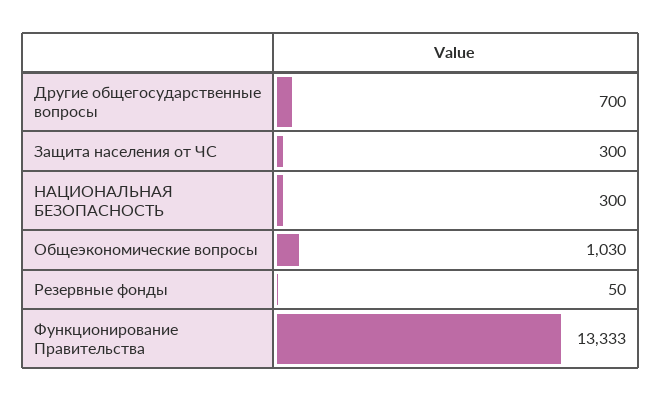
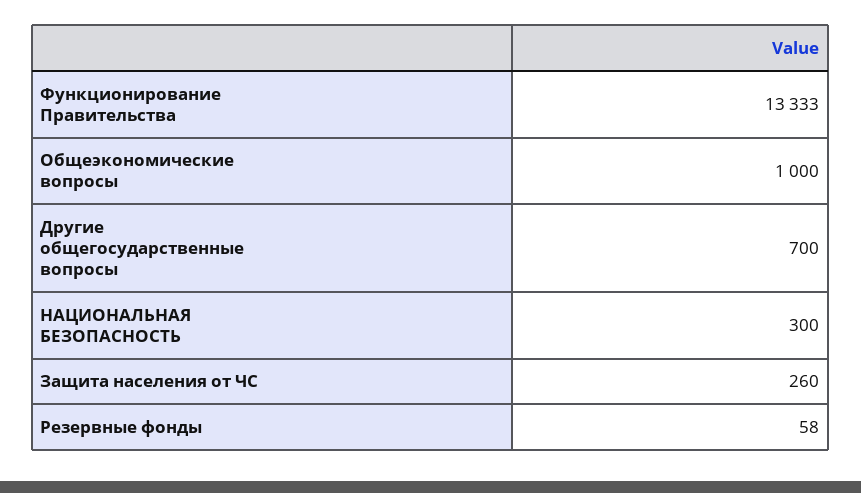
  {
    "Другие общегосударственные вопросы": 700,
-   "Защита населения от ЧС": 300,
+   "Защита населения от ЧС": 260,
    "НАЦИОНАЛЬНАЯ БЕЗОПАСНОСТЬ": 300,
-   "Общеэкономические вопросы": 1030,
+   "Общеэкономические вопросы": 1000,
-   "Резервные фонды": 50,
+   "Резервные фонды": 58,
    "Функционирование Правительства": 13333
  }

